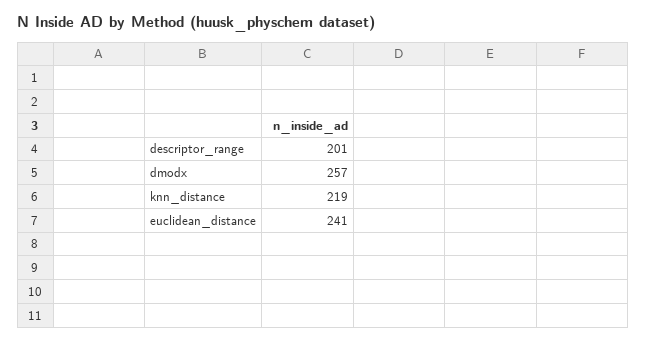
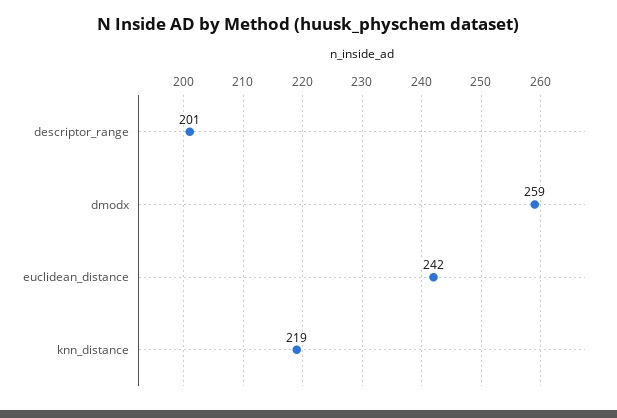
  {
    "descriptor_range": 201,
-   "dmodx": 257,
+   "dmodx": 259,
    "knn_distance": 219,
-   "euclidean_distance": 241
+   "euclidean_distance": 242
  }

